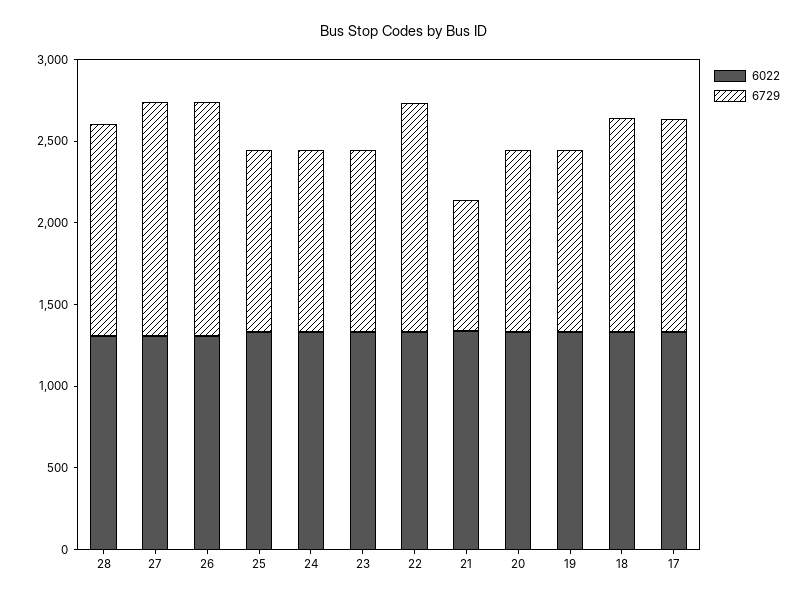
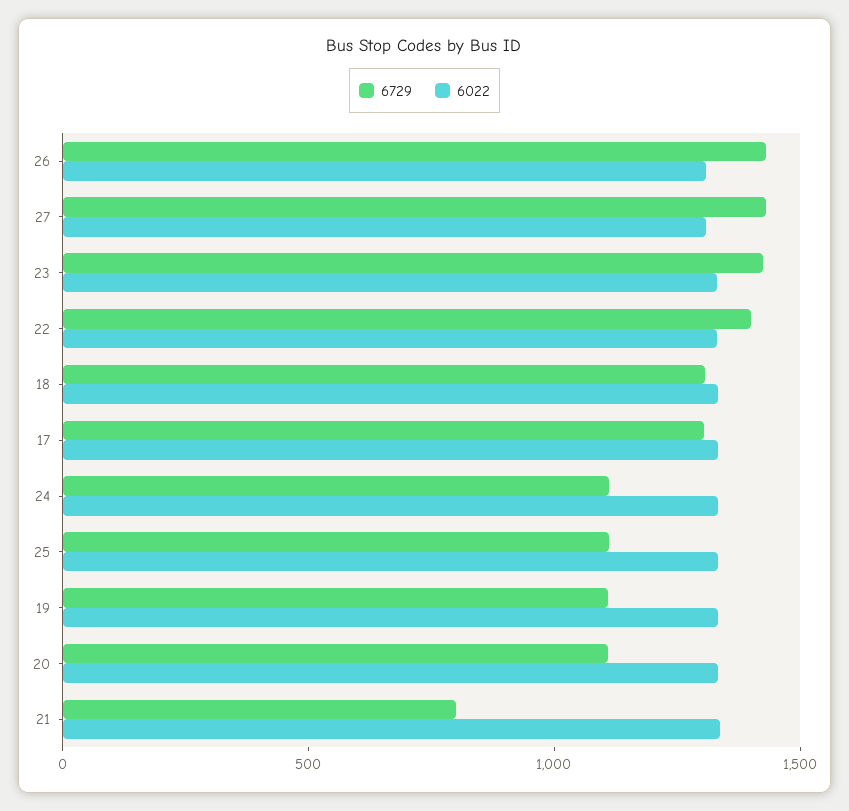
  {
    "6022": {
-     "28": 1300,
      "27": 1300,
      "26": 1300,
      "25": 1300,
      "24": 1300,
      "23": 1300,
      "22": 1300,
      "21": 1300,
      "20": 1300,
      "19": 1300,
      "18": 1300,
      "17": 1300
    },
    "6729": {
-     "28": 1300,
      "27": 1400,
      "26": 1400,
      "25": 1100,
      "24": 1100,
-     "23": 1100,
+     "23": 1400,
      "22": 1400,
      "21": 800,
      "20": 1100,
      "19": 1100,
      "18": 1300,
      "17": 1300
    }
  }

